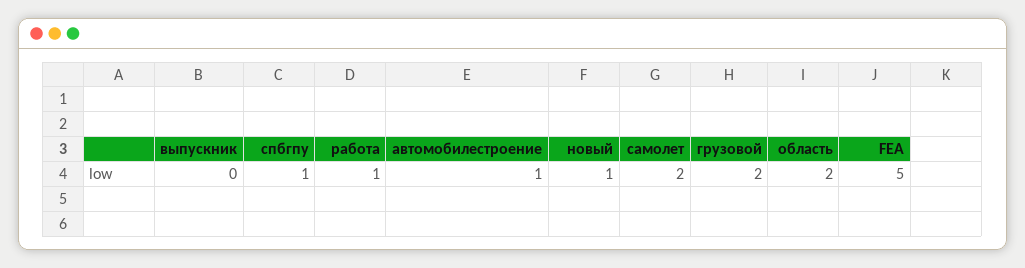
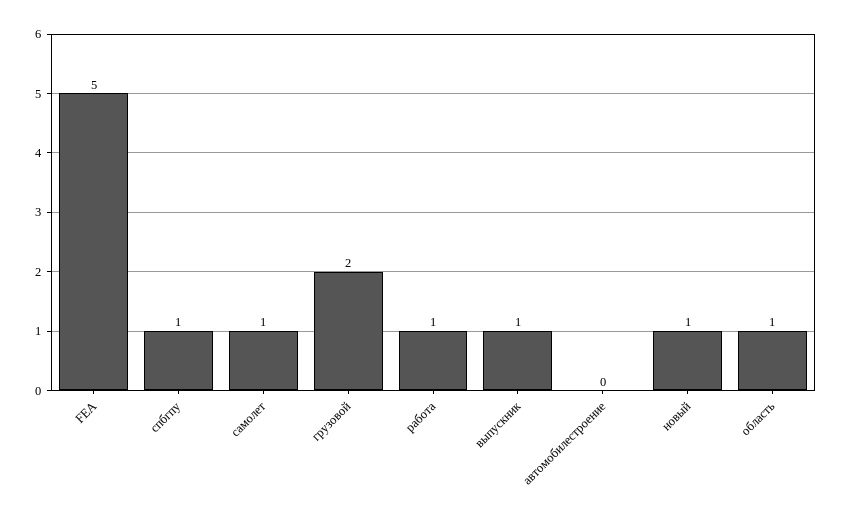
  {
-   "выпускник": 0,
+   "выпускник": 1,
    "спбгпу": 1,
    "работа": 1,
-   "автомобилестроение": 1,
+   "автомобилестроение": 0,
    "новый": 1,
-   "самолет": 2,
+   "самолет": 1,
    "грузовой": 2,
-   "область": 2,
+   "область": 1,
    "FEA": 5
  }

